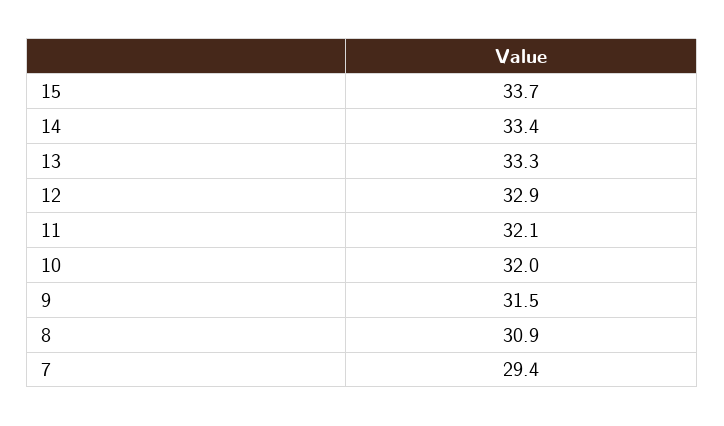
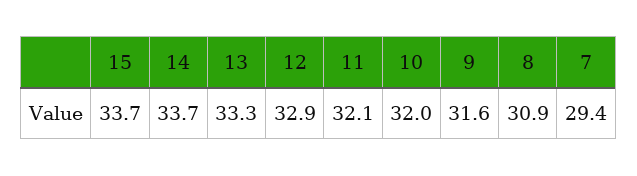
  {
    "15": 33.7,
-   "14": 33.4,
+   "14": 33.7,
    "13": 33.3,
    "12": 32.9,
    "11": 32.1,
    "10": 32,
-   "9": 31.5,
+   "9": 31.6,
    "8": 30.9,
    "7": 29.4
  }

